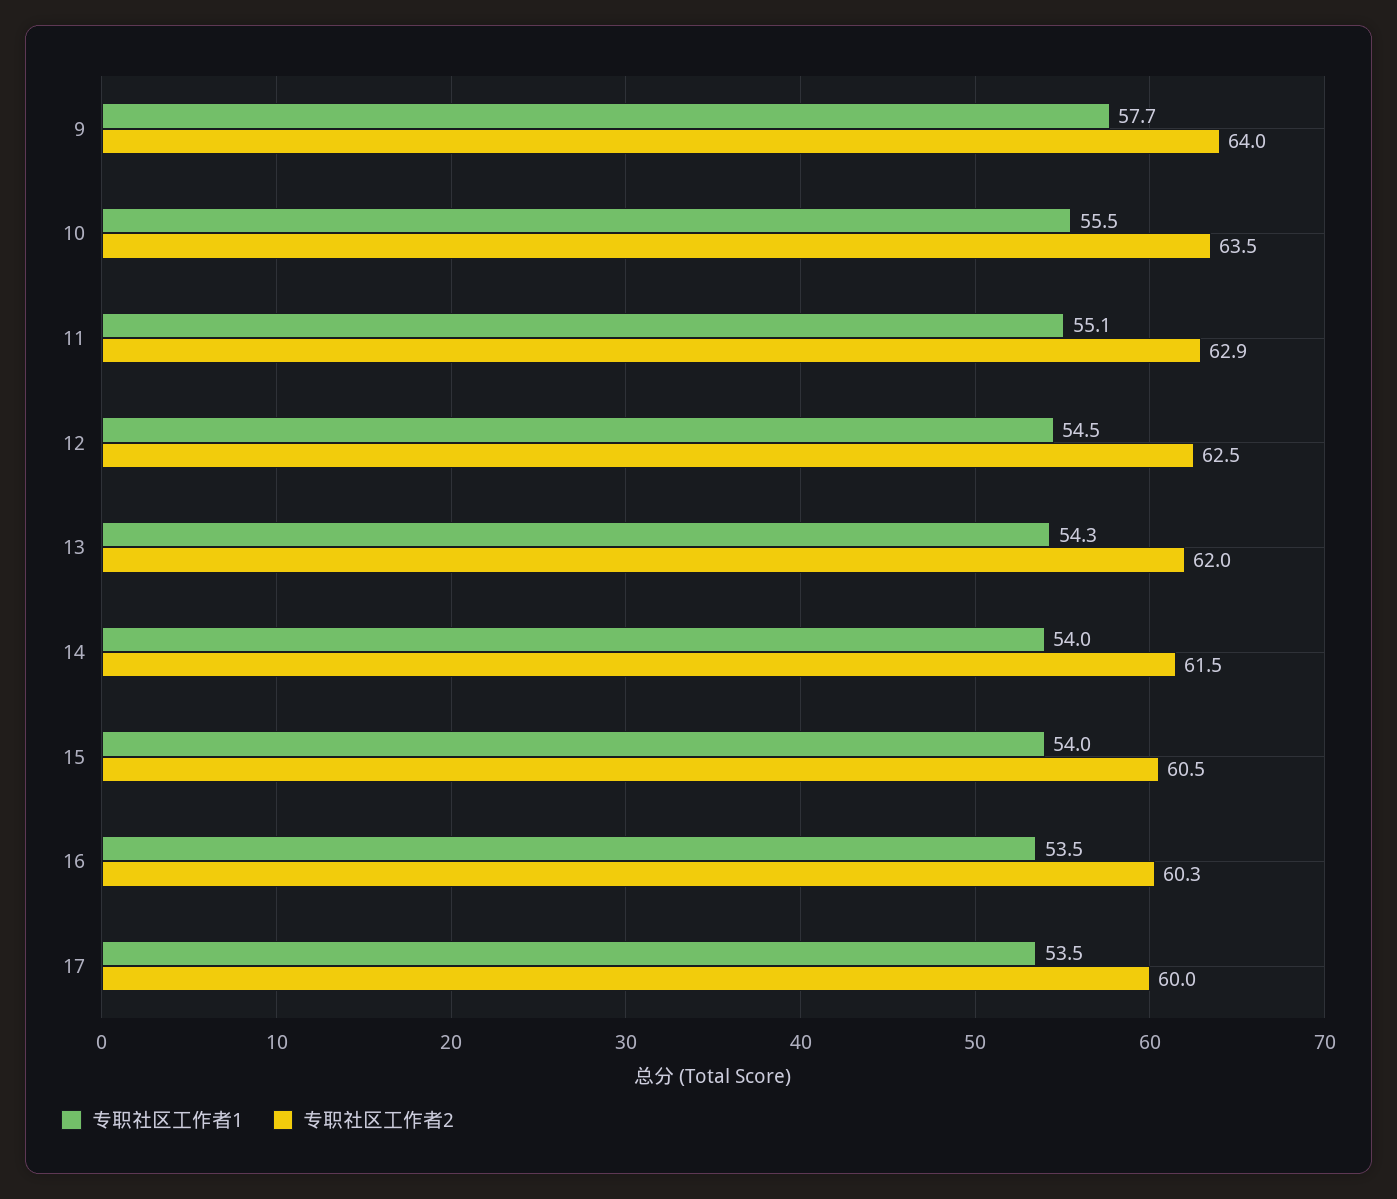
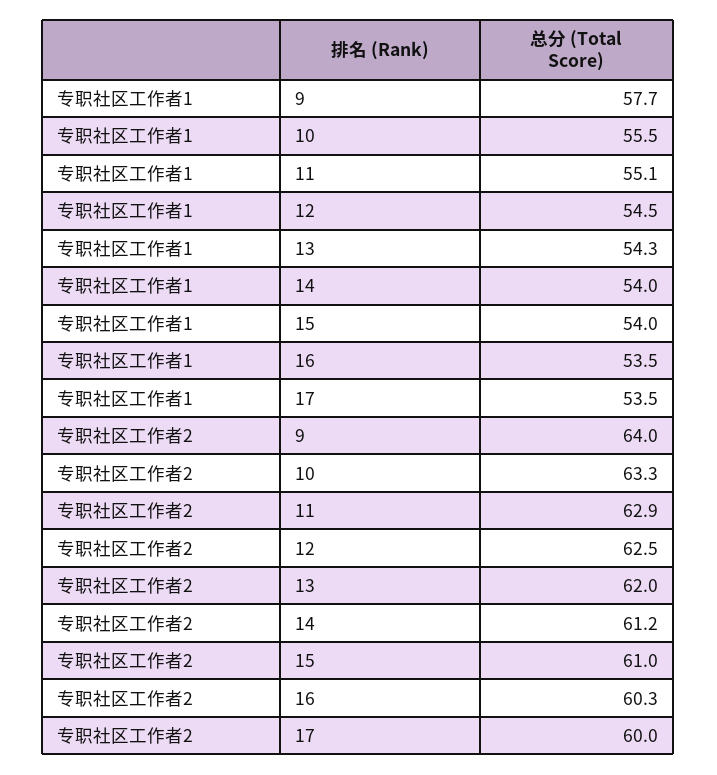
  {
    "专职社区工作者1": {
      "9": 57.7,
      "10": 55.5,
      "11": 55.1,
      "12": 54.5,
      "13": 54.3,
      "14": 54,
      "15": 54,
      "16": 53.5,
      "17": 53.5
    },
    "专职社区工作者2": {
      "9": 64,
-     "10": 63.5,
+     "10": 63.3,
      "11": 62.9,
      "12": 62.5,
      "13": 62,
-     "14": 61.5,
+     "14": 61.2,
-     "15": 60.5,
+     "15": 61,
      "16": 60.3,
      "17": 60
    }
  }

